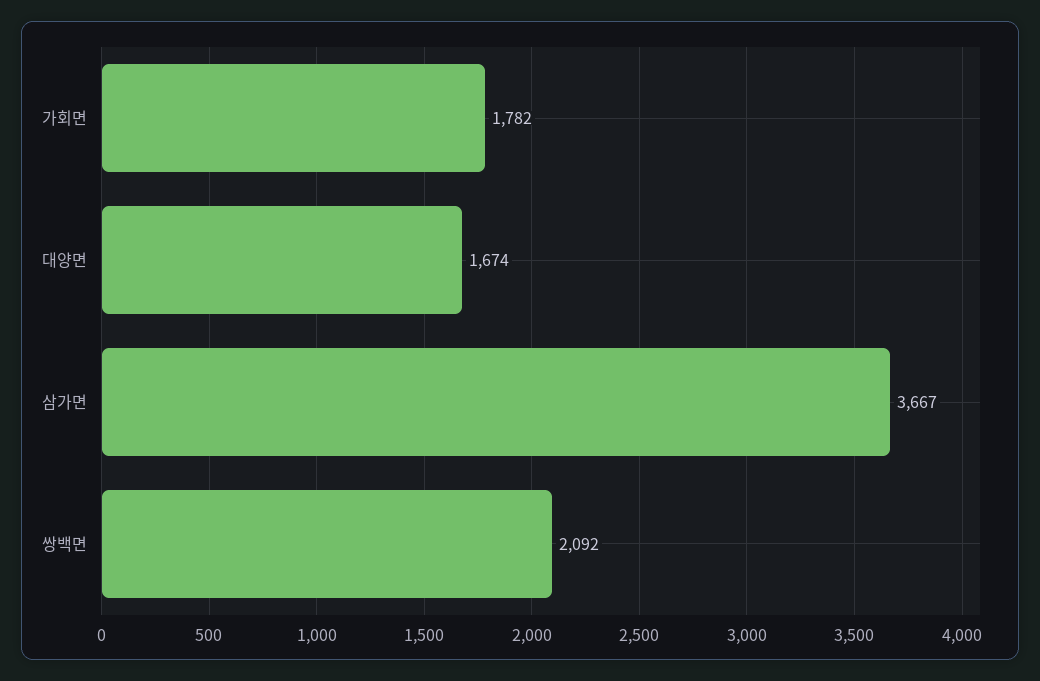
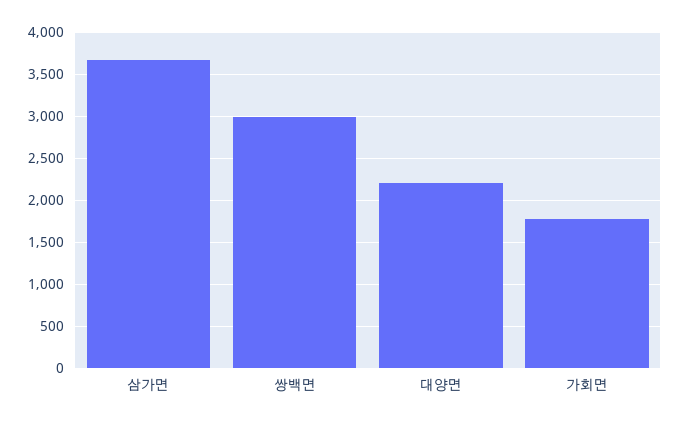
  {
    "가회면": 1782,
-   "대양면": 1674,
+   "대양면": 2200,
    "삼가면": 3667,
-   "쌍백면": 2092
+   "쌍백면": 3000
  }

